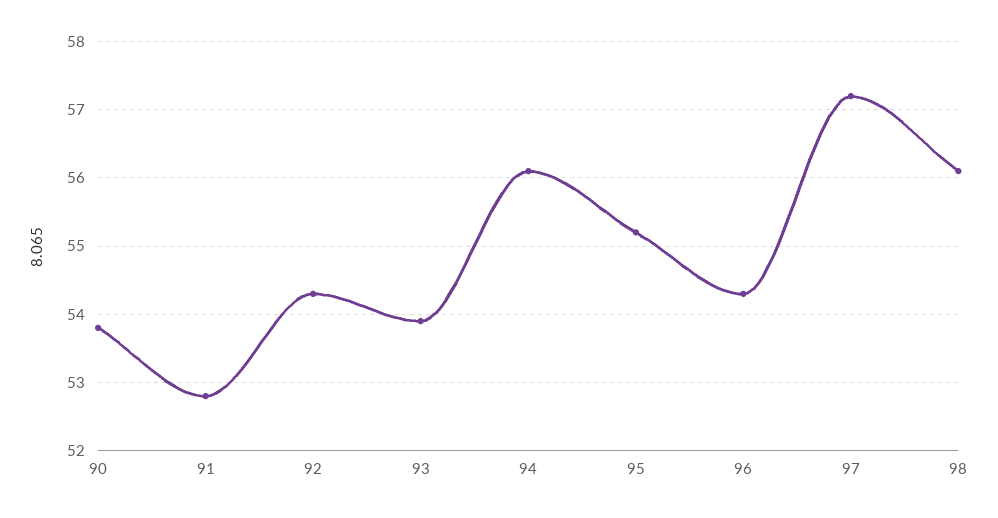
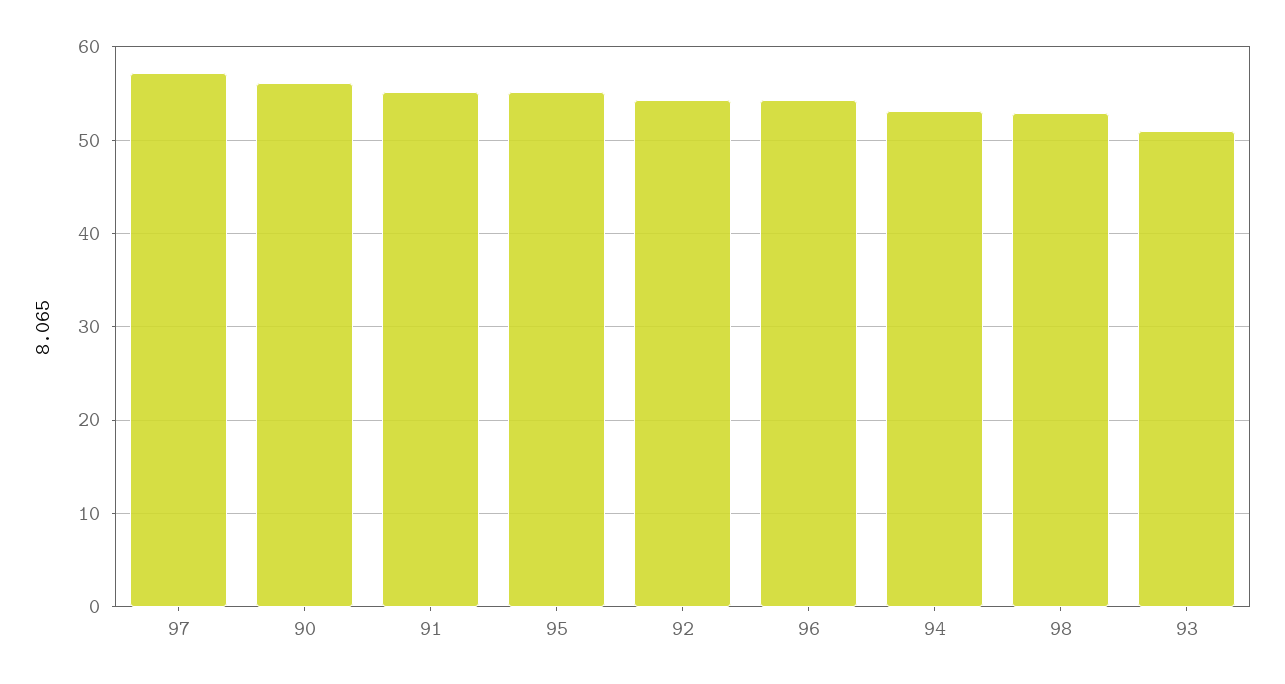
  {
-   "90": 53.8,
+   "90": 56,
-   "91": 52.8,
+   "91": 55,
    "92": 54.3,
-   "93": 53.9,
+   "93": 51,
-   "94": 56.1,
+   "94": 53,
    "95": 55.2,
    "96": 54.3,
    "97": 57.2,
-   "98": 56.1
+   "98": 53
  }

